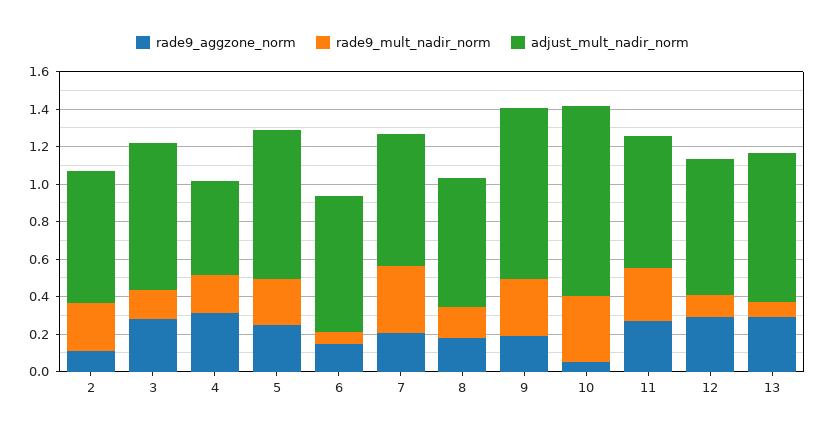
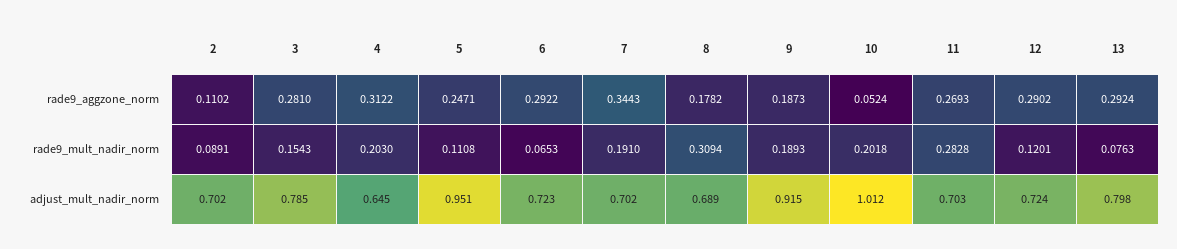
  {
    "rade9_aggzone_norm": {
      "2": 0.1102,
      "3": 0.281,
      "4": 0.3122,
      "5": 0.2471,
-     "6": 0.15,
+     "6": 0.2922,
-     "7": 0.2,
+     "7": 0.3443,
      "8": 0.1782,
      "9": 0.1873,
      "10": 0.0524,
      "11": 0.2693,
      "12": 0.2902,
      "13": 0.2924
    },
    "rade9_mult_nadir_norm": {
-     "2": 0.25,
+     "2": 0.0891,
      "3": 0.1543,
      "4": 0.203,
-     "5": 0.25,
+     "5": 0.1108,
      "6": 0.0653,
-     "7": 0.35,
+     "7": 0.191,
-     "8": 0.15,
+     "8": 0.3094,
-     "9": 0.3,
+     "9": 0.1893,
-     "10": 0.35,
+     "10": 0.2018,
      "11": 0.2828,
      "12": 0.1201,
      "13": 0.0763
    },
    "adjust_mult_nadir_norm": {
      "2": 0.702,
      "3": 0.785,
-     "4": 0.5,
+     "4": 0.645,
-     "5": 0.8,
+     "5": 0.951,
      "6": 0.723,
      "7": 0.702,
      "8": 0.689,
      "9": 0.915,
      "10": 1.012,
      "11": 0.703,
      "12": 0.724,
      "13": 0.798
    }
  }

